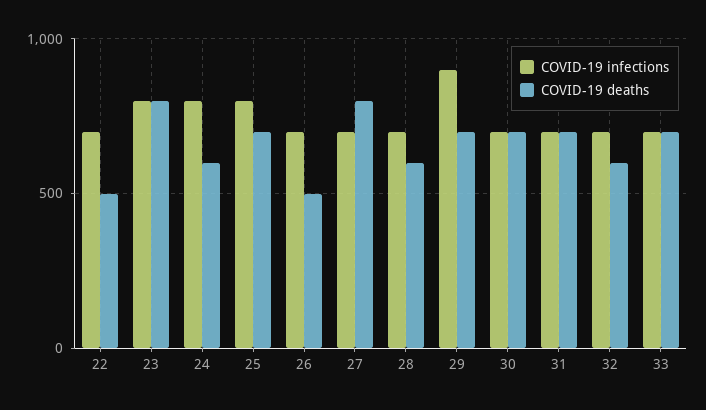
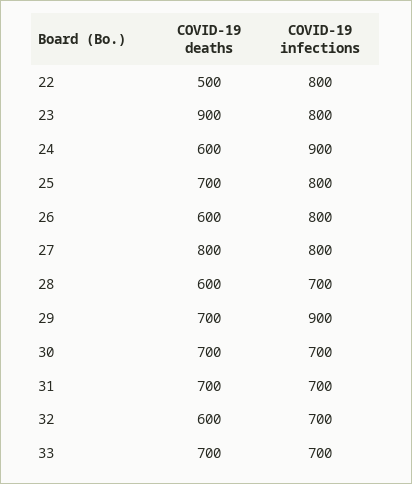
  {
    "COVID-19 infections": {
-     "22": 700,
+     "22": 800,
      "23": 800,
-     "24": 800,
+     "24": 900,
      "25": 800,
-     "26": 700,
+     "26": 800,
-     "27": 700,
+     "27": 800,
      "28": 700,
      "29": 900,
      "30": 700,
      "31": 700,
      "32": 700,
      "33": 700
    },
    "COVID-19 deaths": {
      "22": 500,
-     "23": 800,
+     "23": 900,
      "24": 600,
      "25": 700,
-     "26": 500,
+     "26": 600,
      "27": 800,
      "28": 600,
      "29": 700,
      "30": 700,
      "31": 700,
      "32": 600,
      "33": 700
    }
  }

